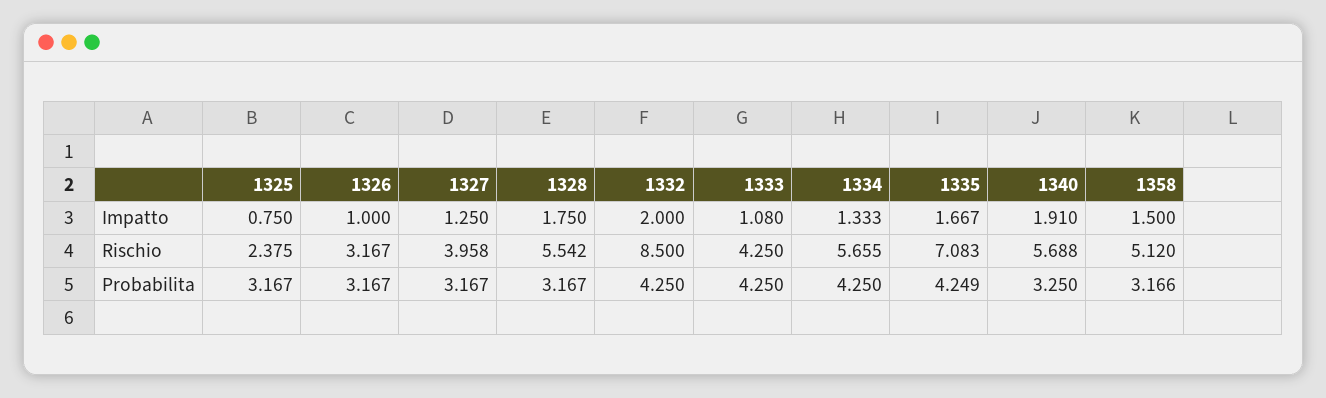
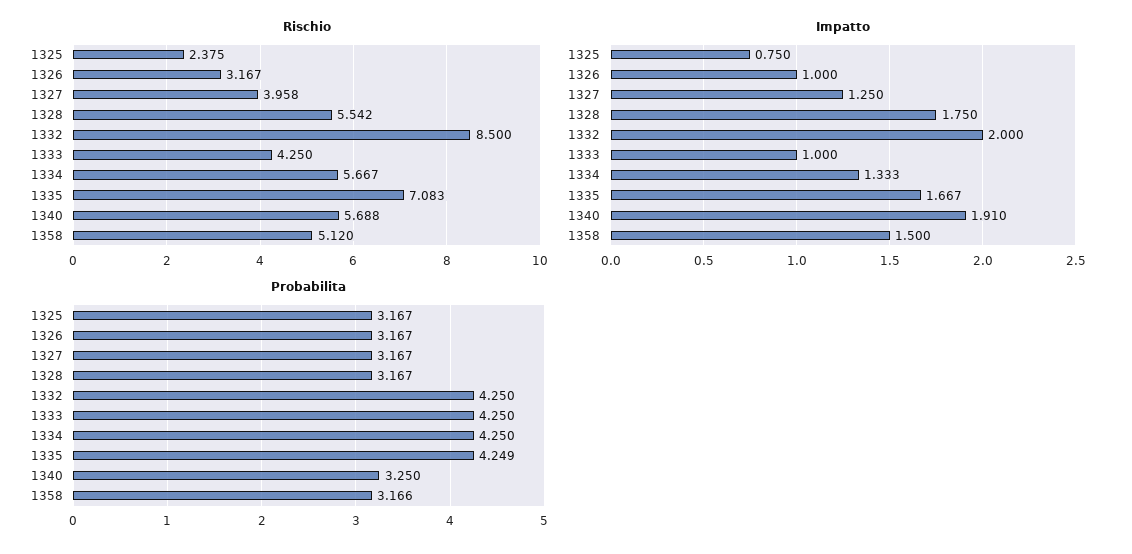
  {
    "Impatto": {
      "1325": 0.75,
      "1326": 1,
      "1327": 1.25,
      "1328": 1.75,
      "1332": 2,
-     "1333": 1.08,
+     "1333": 1,
      "1334": 1.333,
      "1335": 1.667,
      "1340": 1.91,
      "1358": 1.5
    },
    "Rischio": {
      "1325": 2.375,
      "1326": 3.167,
      "1327": 3.958,
      "1328": 5.542,
      "1332": 8.5,
      "1333": 4.25,
-     "1334": 5.655,
+     "1334": 5.667,
      "1335": 7.083,
      "1340": 5.688,
      "1358": 5.12
    },
    "Probabilita": {
      "1325": 3.167,
      "1326": 3.167,
      "1327": 3.167,
      "1328": 3.167,
      "1332": 4.25,
      "1333": 4.25,
      "1334": 4.25,
      "1335": 4.249,
      "1340": 3.25,
      "1358": 3.166
    }
  }

